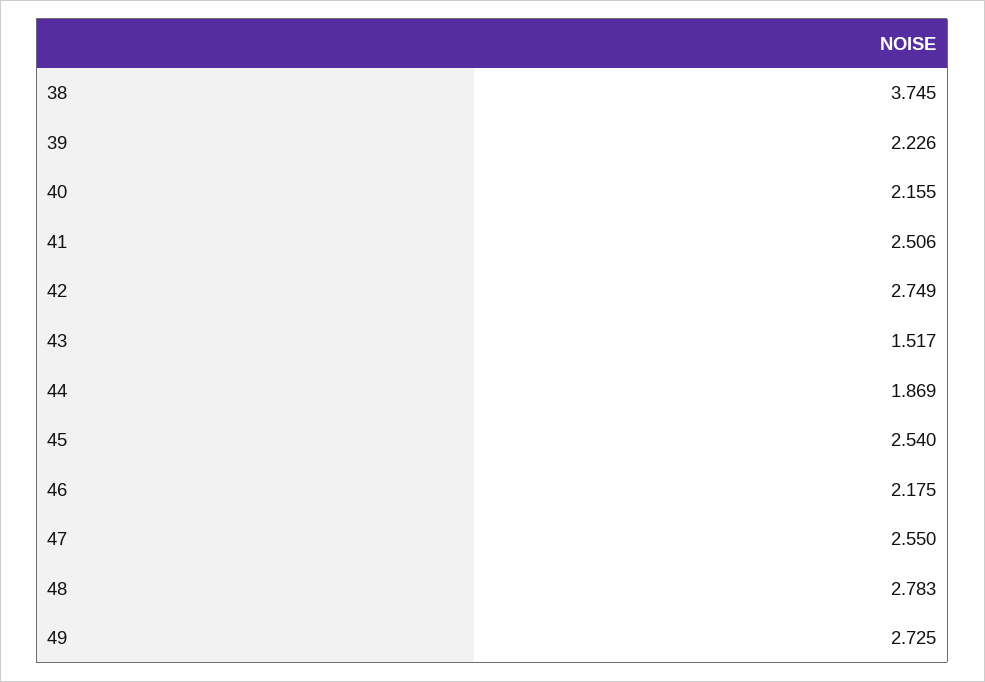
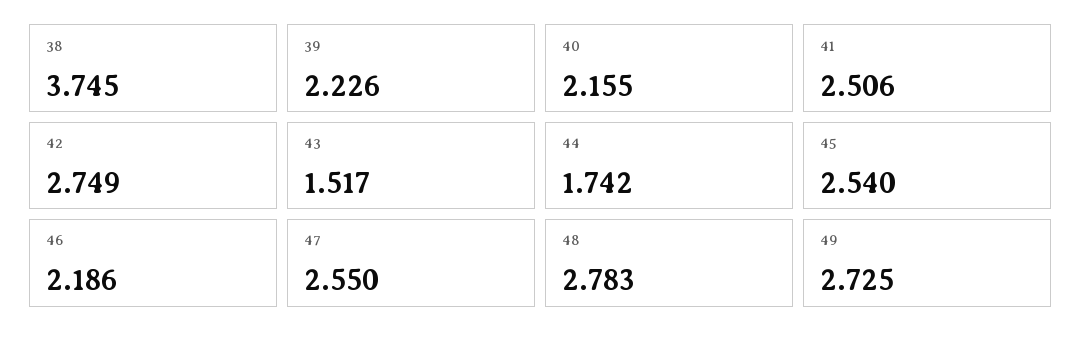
  {
    "38": 3.745,
    "39": 2.226,
    "40": 2.155,
    "41": 2.506,
    "42": 2.749,
    "43": 1.517,
-   "44": 1.869,
+   "44": 1.742,
    "45": 2.54,
-   "46": 2.175,
+   "46": 2.186,
    "47": 2.55,
    "48": 2.783,
    "49": 2.725
  }

